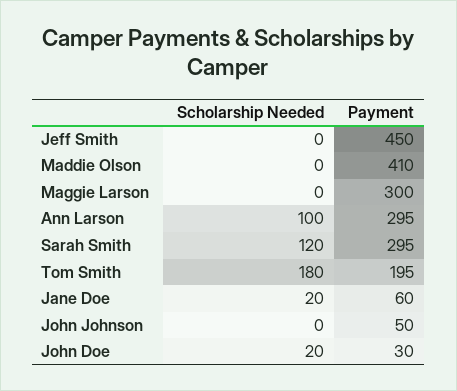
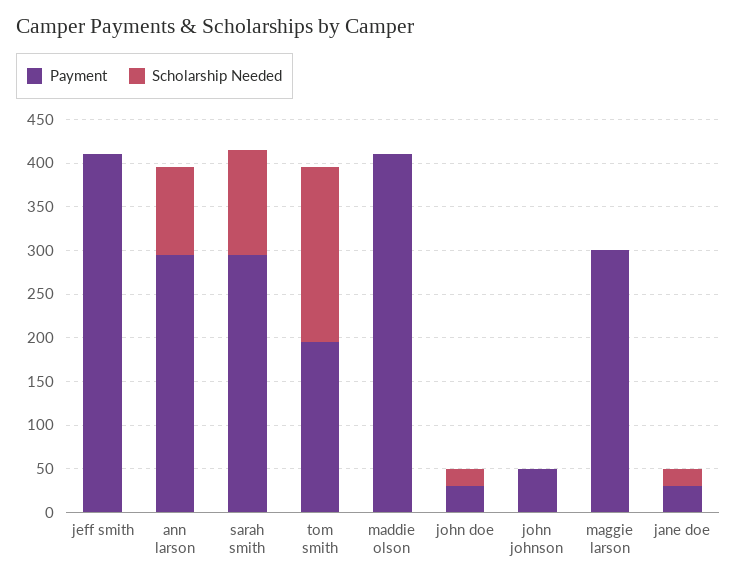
  {
    "Scholarship Needed": {
      "Jeff Smith": 0,
      "Maddie Olson": 0,
      "Maggie Larson": 0,
      "Ann Larson": 100,
      "Sarah Smith": 120,
-     "Tom Smith": 180,
+     "Tom Smith": 200,
      "Jane Doe": 20,
      "John Johnson": 0,
      "John Doe": 20
    },
    "Payment": {
-     "Jeff Smith": 450,
+     "Jeff Smith": 410,
      "Maddie Olson": 410,
      "Maggie Larson": 300,
      "Ann Larson": 295,
      "Sarah Smith": 295,
      "Tom Smith": 195,
-     "Jane Doe": 60,
+     "Jane Doe": 30,
      "John Johnson": 50,
      "John Doe": 30
    }
  }

